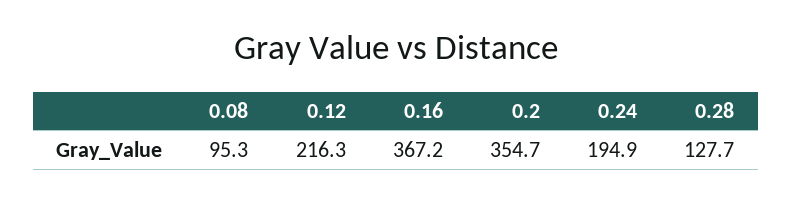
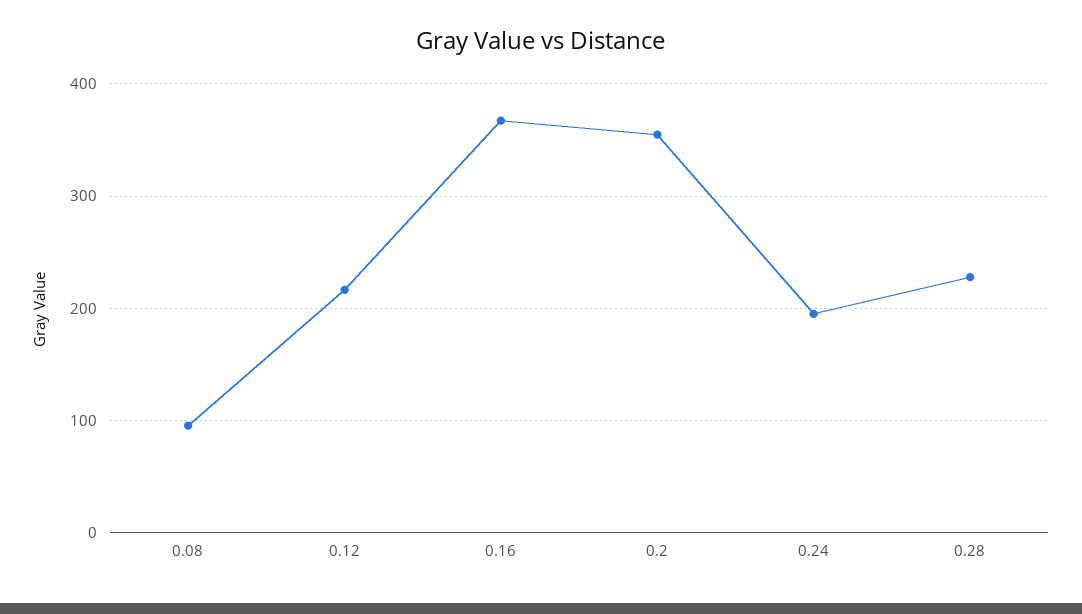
  {
    "0.08": 95.3,
    "0.12": 216.3,
    "0.16": 367.2,
    "0.2": 354.7,
    "0.24": 194.9,
-   "0.28": 127.7
+   "0.28": 230
  }

